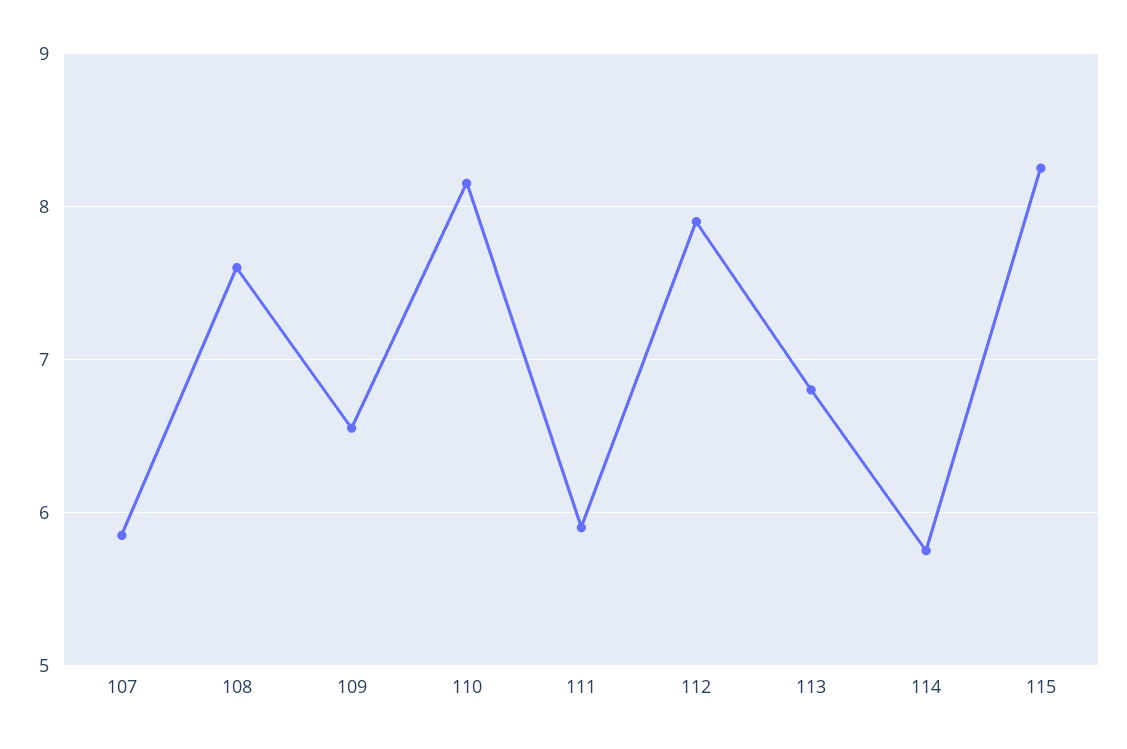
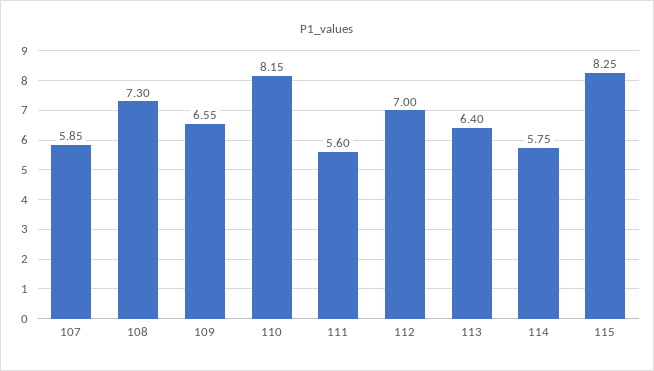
  {
    "107": 5.85,
-   "108": 7.6,
+   "108": 7.3,
    "109": 6.55,
    "110": 8.15,
-   "111": 5.9,
+   "111": 5.6,
-   "112": 7.9,
+   "112": 7,
-   "113": 6.8,
+   "113": 6.4,
    "114": 5.75,
    "115": 8.25
  }

